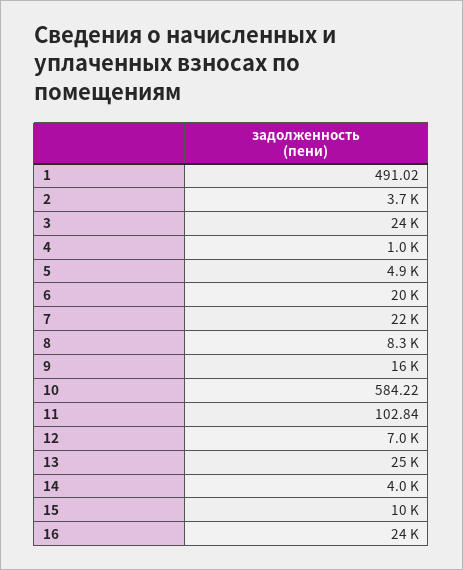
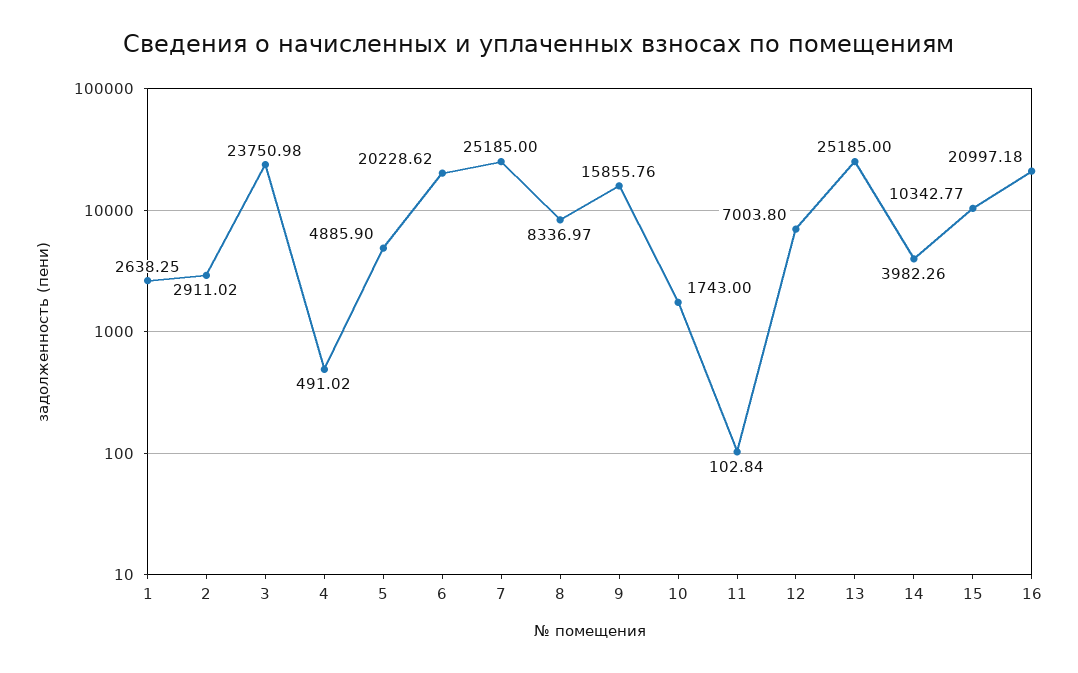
  {
-   "1": 491.02,
+   "1": 2638.25,
-   "2": 3700,
+   "2": 2911.02,
    "3": 23750.98,
-   "4": 1000,
+   "4": 491.02,
    "5": 4885.9,
    "6": 20228.62,
-   "7": 22000,
+   "7": 25185,
    "8": 8336.97,
    "9": 15855.76,
-   "10": 584.22,
+   "10": 1743,
    "11": 102.84,
    "12": 7003.8,
    "13": 25185,
    "14": 3982.26,
    "15": 10342.77,
-   "16": 24000
+   "16": 20997.18
  }

